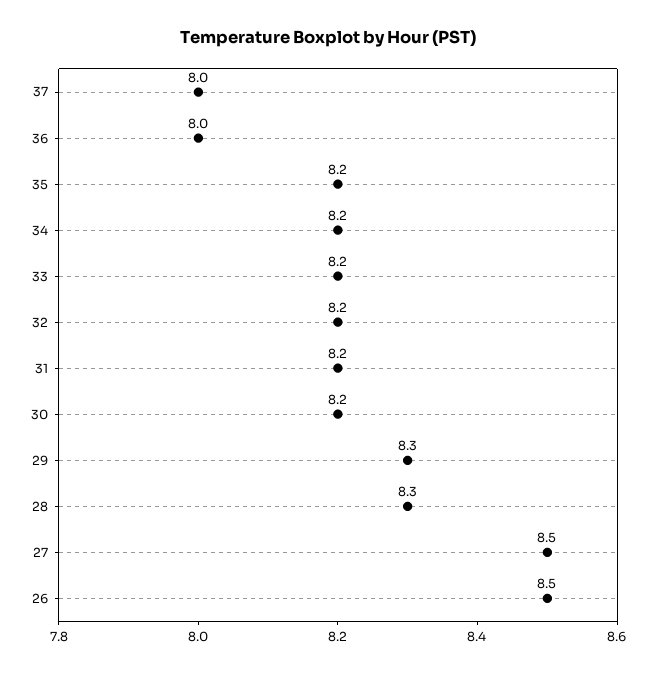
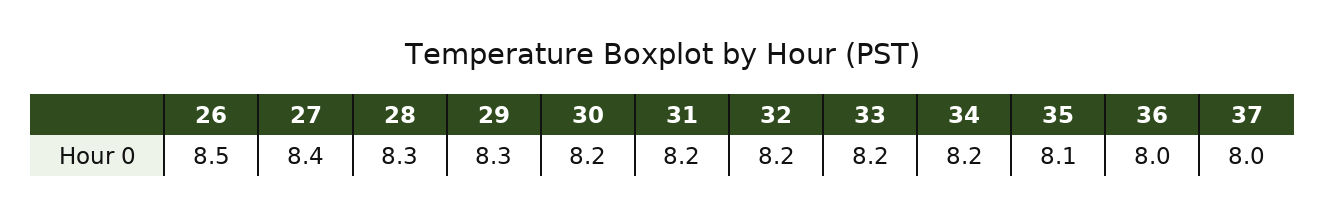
  {
    "37": 8,
    "36": 8,
-   "35": 8.2,
+   "35": 8.1,
    "34": 8.2,
    "33": 8.2,
    "32": 8.2,
    "31": 8.2,
    "30": 8.2,
    "29": 8.3,
    "28": 8.3,
-   "27": 8.5,
+   "27": 8.4,
    "26": 8.5
  }

